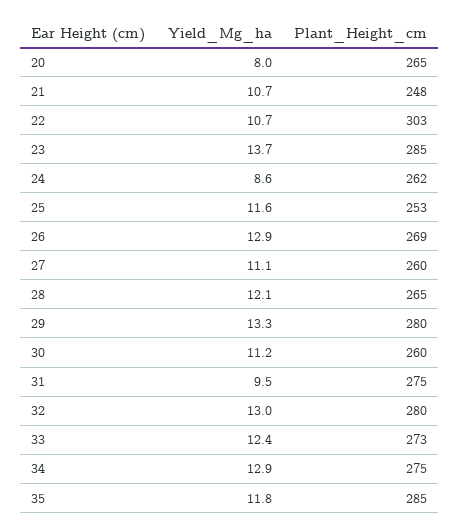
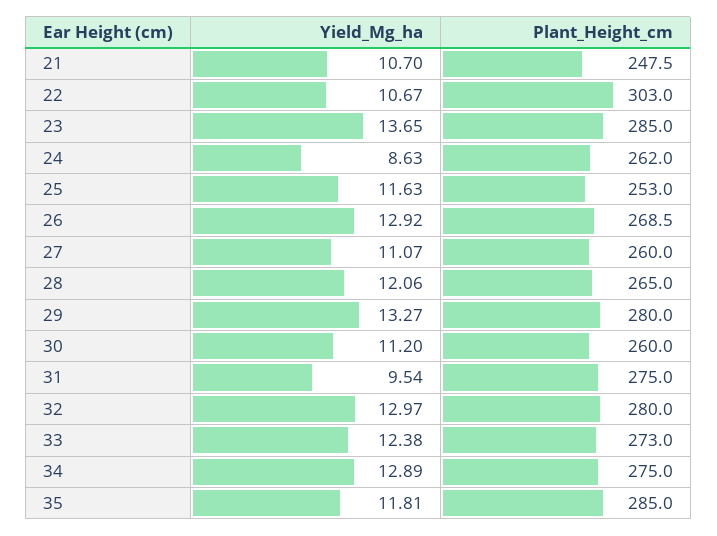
  {
    "Yield_Mg_ha": {
-     "20": 8,
      "21": 10.7,
      "22": 10.67,
      "23": 13.65,
      "24": 8.63,
      "25": 11.63,
      "26": 12.92,
      "27": 11.07,
      "28": 12.06,
      "29": 13.27,
      "30": 11.2,
      "31": 9.54,
      "32": 12.97,
      "33": 12.38,
      "34": 12.89,
      "35": 11.81
    },
    "Plant_Height_cm": {
-     "20": 265,
      "21": 247.5,
      "22": 303,
      "23": 285,
      "24": 262,
      "25": 253,
      "26": 268.5,
      "27": 260,
      "28": 265,
      "29": 280,
      "30": 260,
      "31": 275,
      "32": 280,
      "33": 273,
      "34": 275,
      "35": 285
    }
  }

